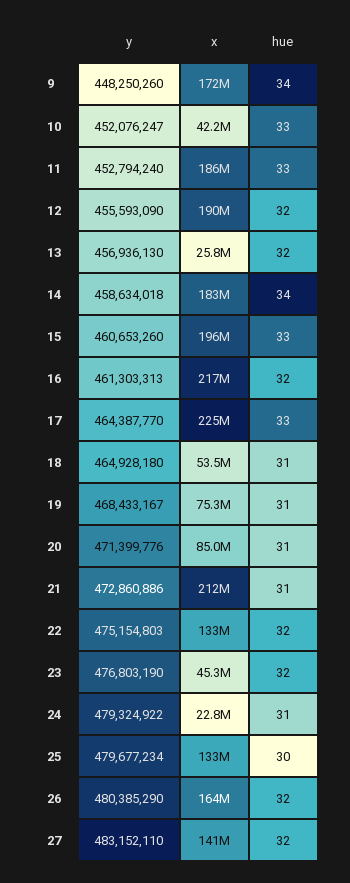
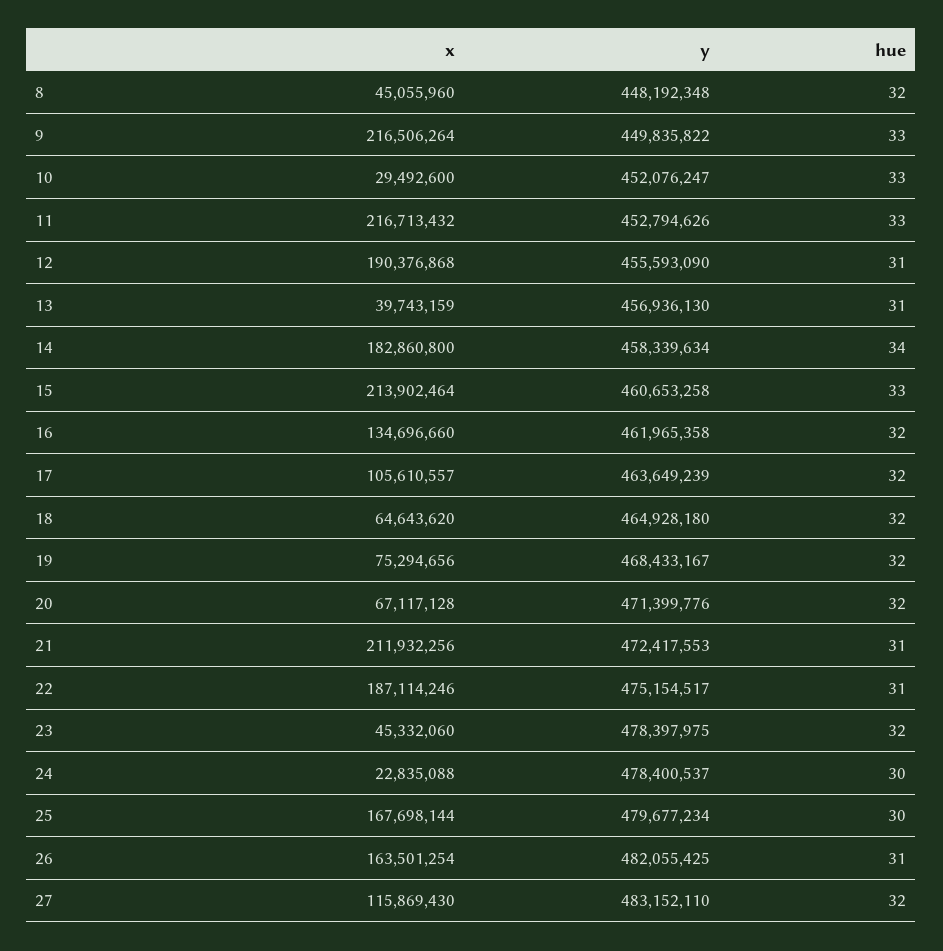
  {
    "y": {
-     "9": 448250260,
+     "9": 449835822,
      "10": 452076247,
-     "11": 452794240,
+     "11": 452794626,
      "12": 455593090,
      "13": 456936130,
-     "14": 458634018,
+     "14": 458339634,
-     "15": 460653260,
+     "15": 460653258,
-     "16": 461303313,
+     "16": 461965358,
-     "17": 464387770,
+     "17": 463649239,
      "18": 464928180,
      "19": 468433167,
      "20": 471399776,
-     "21": 472860886,
+     "21": 472417553,
-     "22": 475154803,
+     "22": 475154517,
-     "23": 476803190,
+     "23": 478397975,
-     "24": 479324922,
+     "24": 478400537,
      "25": 479677234,
-     "26": 480385290,
+     "26": 482055425,
-     "27": 483152110
+     "27": 483152110,
+     "8": 448192348
    },
    "x": {
-     "9": 172000000,
+     "9": 216506264,
-     "10": 42200000,
+     "10": 29492600,
-     "11": 186000000,
+     "11": 216713432,
      "12": 190376868,
-     "13": 25800000,
+     "13": 39743159,
      "14": 182860800,
-     "15": 196000000,
+     "15": 213902464,
-     "16": 217000000,
+     "16": 134696660,
-     "17": 225000000,
+     "17": 105610557,
-     "18": 53500000,
+     "18": 64643620,
      "19": 75294656,
-     "20": 85000000,
+     "20": 67117128,
      "21": 211932256,
-     "22": 133000000,
+     "22": 187114246,
      "23": 45332060,
      "24": 22835088,
-     "25": 133000000,
+     "25": 167698144,
      "26": 163501254,
-     "27": 141000000
+     "27": 115869430,
+     "8": 45055960
    },
    "hue": {
-     "9": 34,
+     "9": 33,
      "10": 33,
      "11": 33,
-     "12": 32,
+     "12": 31,
-     "13": 32,
+     "13": 31,
      "14": 34,
      "15": 33,
      "16": 32,
-     "17": 33,
+     "17": 32,
-     "18": 31,
+     "18": 32,
-     "19": 31,
+     "19": 32,
-     "20": 31,
+     "20": 32,
      "21": 31,
-     "22": 32,
+     "22": 31,
      "23": 32,
-     "24": 31,
+     "24": 30,
      "25": 30,
-     "26": 32,
+     "26": 31,
-     "27": 32
+     "27": 32,
+     "8": 32
    }
  }

